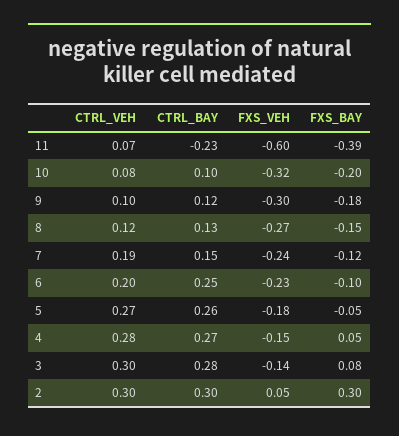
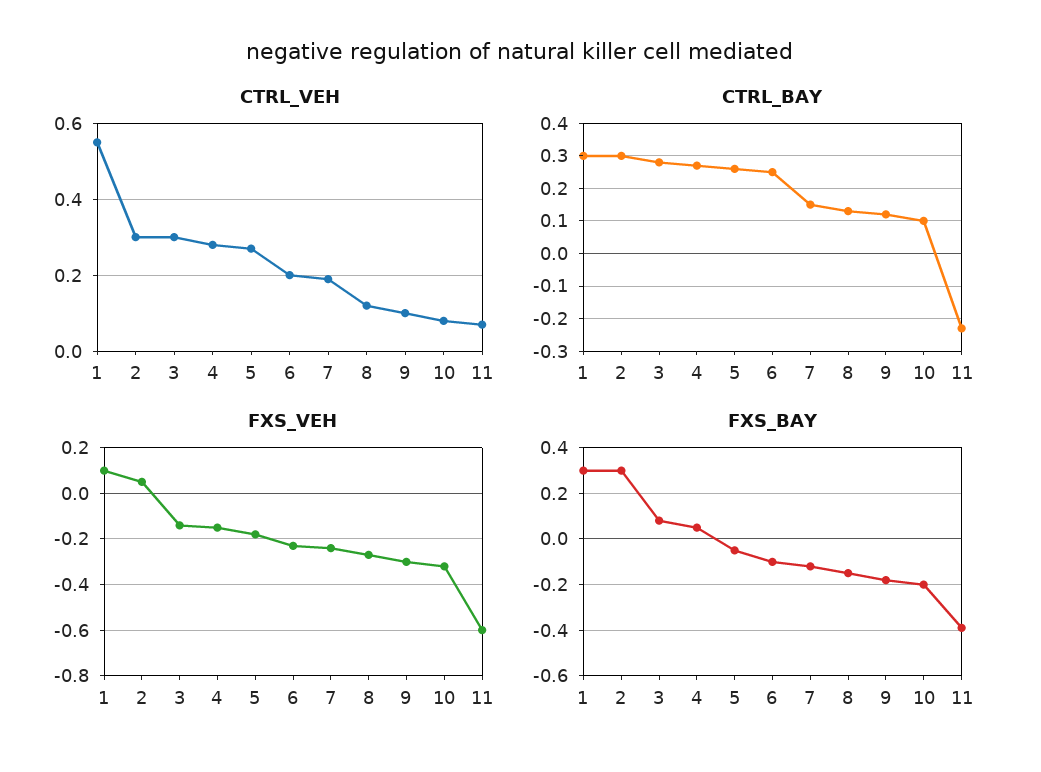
  {
    "CTRL_VEH": {
      "11": 0.07,
      "10": 0.08,
      "9": 0.1,
      "8": 0.12,
      "7": 0.19,
      "6": 0.2,
      "5": 0.27,
      "4": 0.28,
      "3": 0.3,
-     "2": 0.3
+     "2": 0.3,
+     "1": 0.55
    },
    "CTRL_BAY": {
      "11": -0.23,
      "10": 0.1,
      "9": 0.12,
      "8": 0.13,
      "7": 0.15,
      "6": 0.25,
      "5": 0.26,
      "4": 0.27,
      "3": 0.28,
-     "2": 0.3
+     "2": 0.3,
+     "1": 0.3
    },
    "FXS_VEH": {
      "11": -0.6,
      "10": -0.32,
      "9": -0.3,
      "8": -0.27,
      "7": -0.24,
      "6": -0.23,
      "5": -0.18,
      "4": -0.15,
      "3": -0.14,
-     "2": 0.05
+     "2": 0.05,
+     "1": 0.1
    },
    "FXS_BAY": {
      "11": -0.39,
      "10": -0.2,
      "9": -0.18,
      "8": -0.15,
      "7": -0.12,
      "6": -0.1,
      "5": -0.05,
      "4": 0.05,
      "3": 0.08,
-     "2": 0.3
+     "2": 0.3,
+     "1": 0.3
    }
  }

